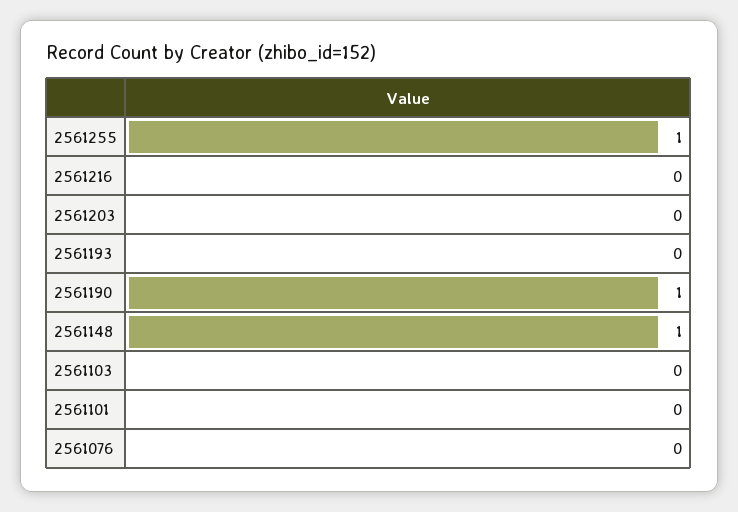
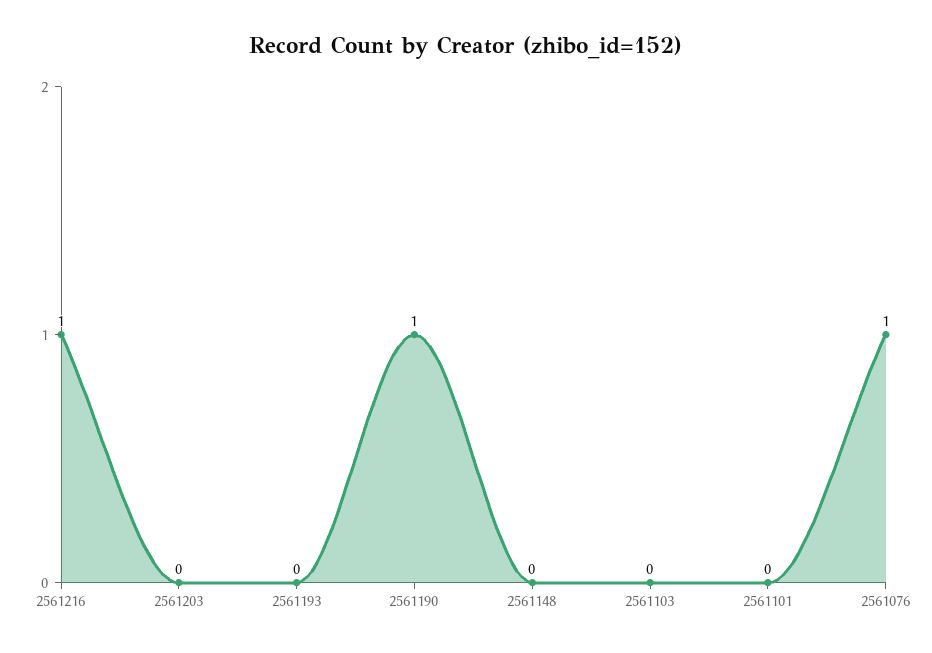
  {
-   "2561255": 1,
-   "2561216": 0,
+   "2561216": 1,
    "2561203": 0,
    "2561193": 0,
    "2561190": 1,
-   "2561148": 1,
+   "2561148": 0,
    "2561103": 0,
    "2561101": 0,
-   "2561076": 0
+   "2561076": 1
  }

